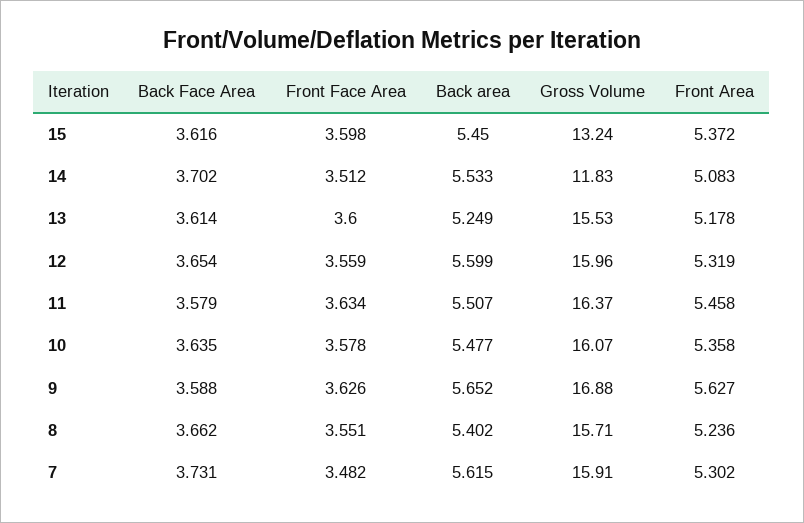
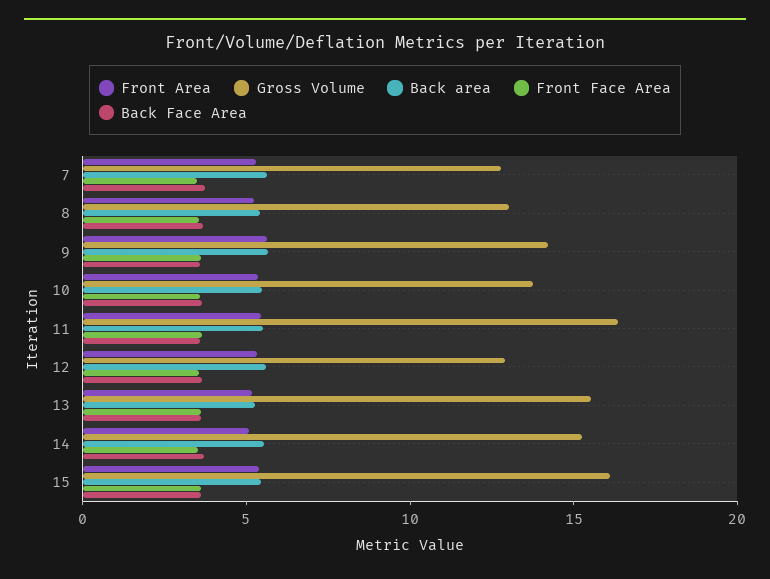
  {
    "Back Face Area": {
      "15": 3.616,
      "14": 3.702,
      "13": 3.614,
      "12": 3.654,
      "11": 3.579,
      "10": 3.635,
      "9": 3.588,
      "8": 3.662,
      "7": 3.731
    },
    "Front Face Area": {
      "15": 3.598,
      "14": 3.512,
      "13": 3.6,
      "12": 3.559,
      "11": 3.634,
      "10": 3.578,
      "9": 3.626,
      "8": 3.551,
      "7": 3.482
    },
    "Back area": {
      "15": 5.45,
      "14": 5.533,
      "13": 5.249,
      "12": 5.599,
      "11": 5.507,
      "10": 5.477,
      "9": 5.652,
      "8": 5.402,
      "7": 5.615
    },
    "Gross Volume": {
-     "15": 13.24,
+     "15": 16,
-     "14": 11.83,
+     "14": 15,
      "13": 15.53,
-     "12": 15.96,
+     "12": 13,
      "11": 16.37,
-     "10": 16.07,
+     "10": 14,
-     "9": 16.88,
+     "9": 14,
-     "8": 15.71,
+     "8": 13,
-     "7": 15.91
+     "7": 13
    },
    "Front Area": {
      "15": 5.372,
      "14": 5.083,
      "13": 5.178,
      "12": 5.319,
      "11": 5.458,
      "10": 5.358,
      "9": 5.627,
      "8": 5.236,
      "7": 5.302
    }
  }

